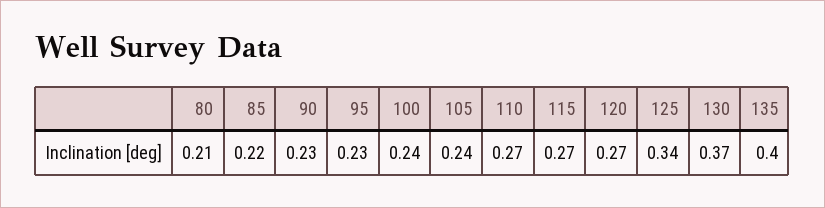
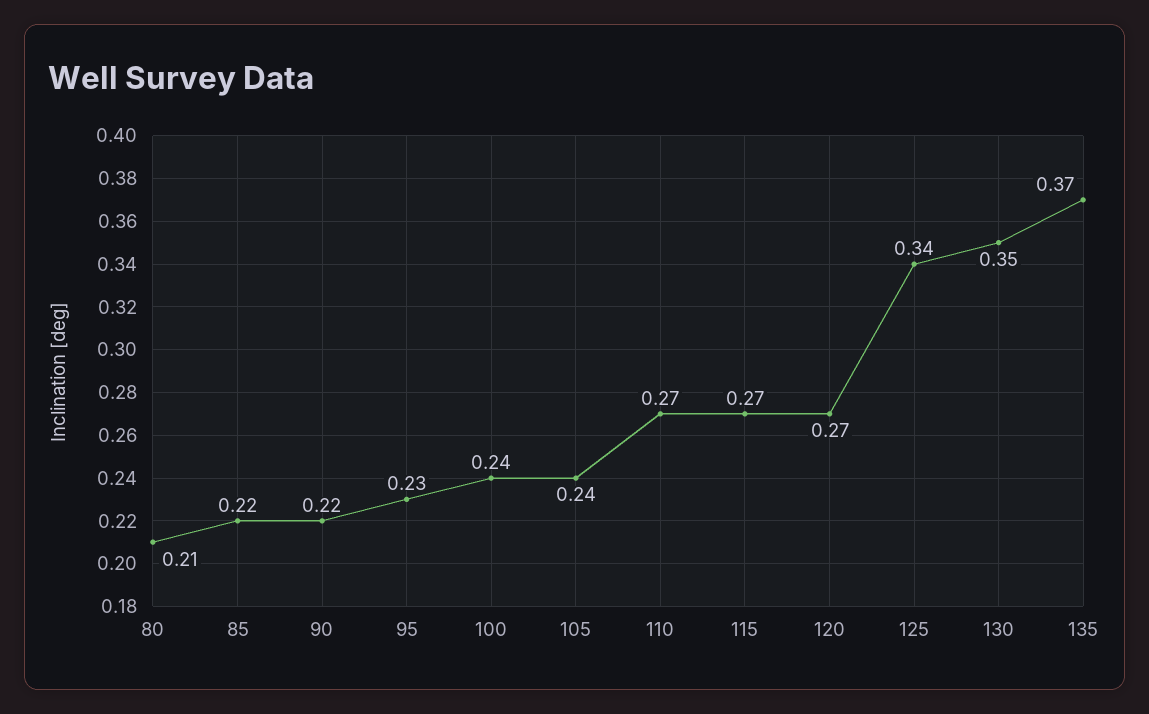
  {
    "80": 0.21,
    "85": 0.22,
-   "90": 0.23,
+   "90": 0.22,
    "95": 0.23,
    "100": 0.24,
    "105": 0.24,
    "110": 0.27,
    "115": 0.27,
    "120": 0.27,
    "125": 0.34,
-   "130": 0.37,
+   "130": 0.35,
-   "135": 0.4
+   "135": 0.37
  }

